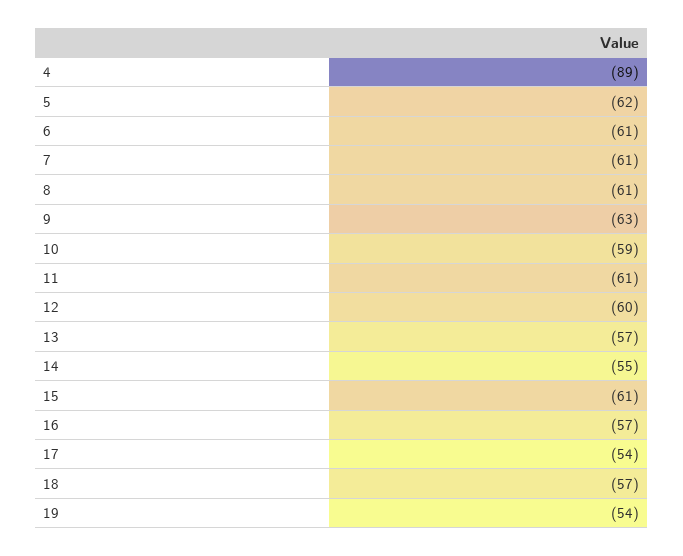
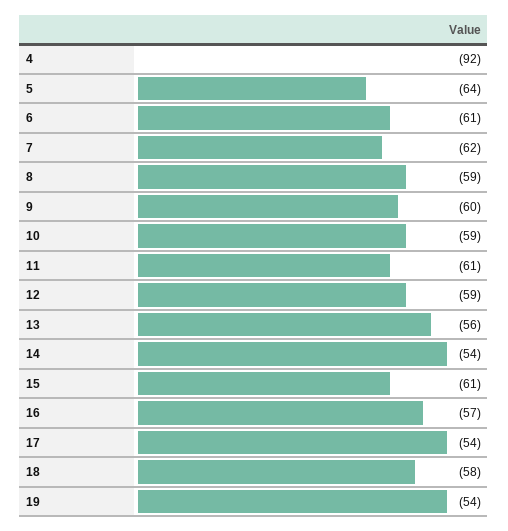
  {
-   "4": -89,
+   "4": -92,
-   "5": -62,
+   "5": -64,
    "6": -61,
-   "7": -61,
+   "7": -62,
-   "8": -61,
+   "8": -59,
-   "9": -63,
+   "9": -60,
    "10": -59,
    "11": -61,
-   "12": -60,
+   "12": -59,
-   "13": -57,
+   "13": -56,
-   "14": -55,
+   "14": -54,
    "15": -61,
    "16": -57,
    "17": -54,
-   "18": -57,
+   "18": -58,
    "19": -54
  }

